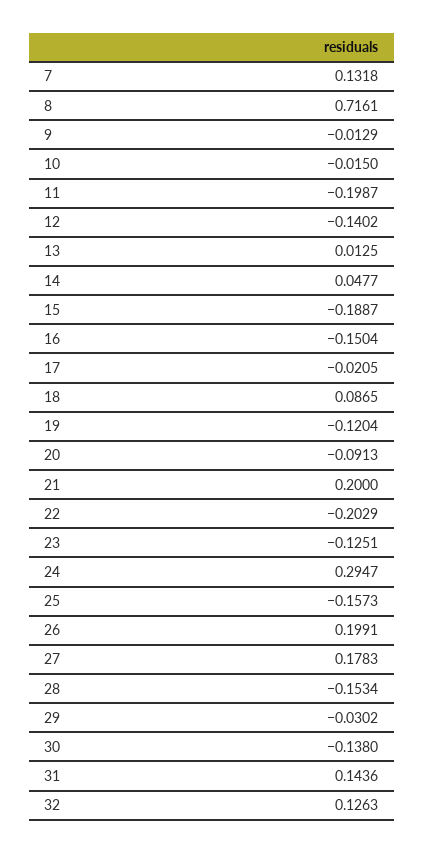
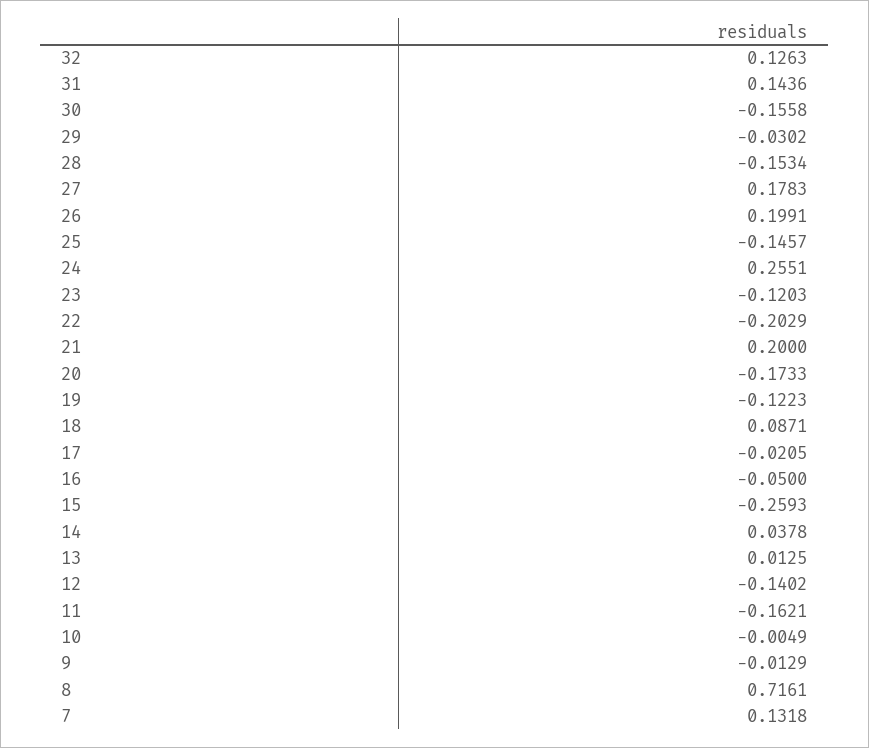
  {
    "7": 0.1318,
    "8": 0.7161,
    "9": -0.0129,
-   "10": -0.015,
+   "10": -0.0049,
-   "11": -0.1987,
+   "11": -0.1621,
    "12": -0.1402,
    "13": 0.0125,
-   "14": 0.0477,
+   "14": 0.0378,
-   "15": -0.1887,
+   "15": -0.2593,
-   "16": -0.1504,
+   "16": -0.05,
    "17": -0.0205,
-   "18": 0.0865,
+   "18": 0.0871,
-   "19": -0.1204,
+   "19": -0.1223,
-   "20": -0.0913,
+   "20": -0.1733,
    "21": 0.2,
    "22": -0.2029,
-   "23": -0.1251,
+   "23": -0.1203,
-   "24": 0.2947,
+   "24": 0.2551,
-   "25": -0.1573,
+   "25": -0.1457,
    "26": 0.1991,
    "27": 0.1783,
    "28": -0.1534,
    "29": -0.0302,
-   "30": -0.138,
+   "30": -0.1558,
    "31": 0.1436,
    "32": 0.1263
  }

